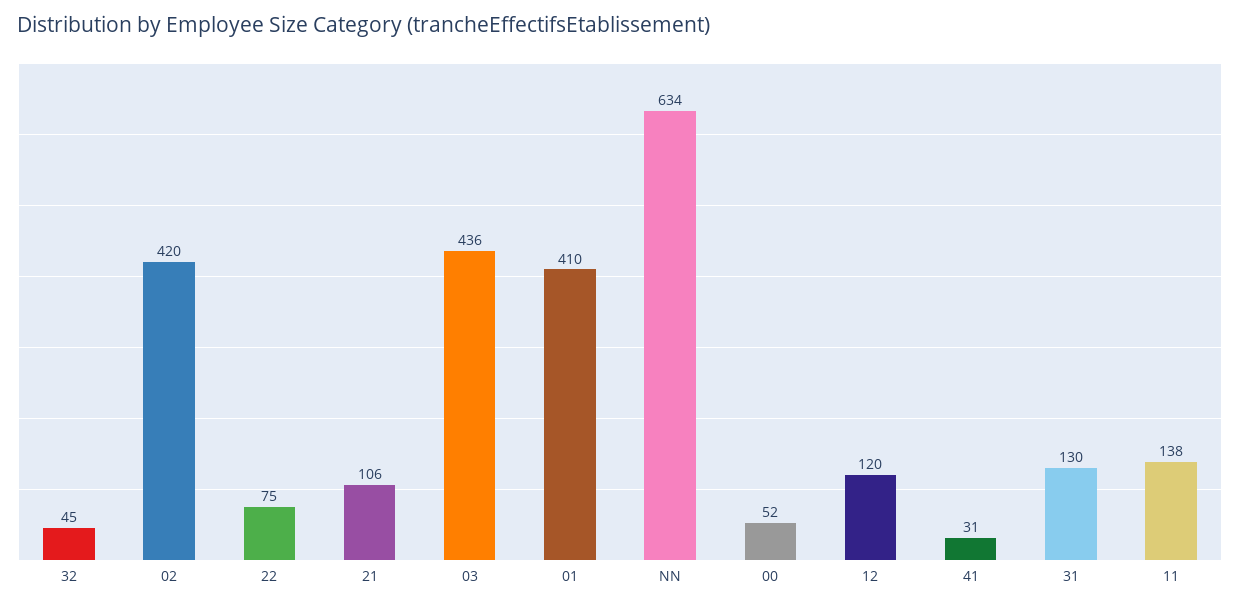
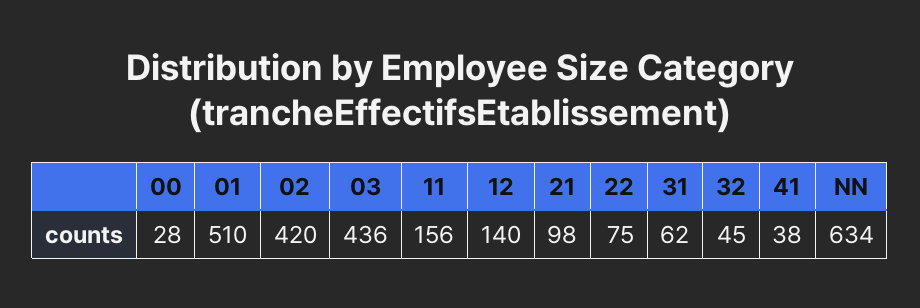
  {
    "32": 45,
    "02": 420,
    "22": 75,
-   "21": 106,
+   "21": 98,
    "03": 436,
-   "01": 410,
+   "01": 510,
    "NN": 634,
-   "00": 52,
+   "00": 28,
-   "12": 120,
+   "12": 140,
-   "41": 31,
+   "41": 38,
-   "31": 130,
+   "31": 62,
-   "11": 138
+   "11": 156
  }

